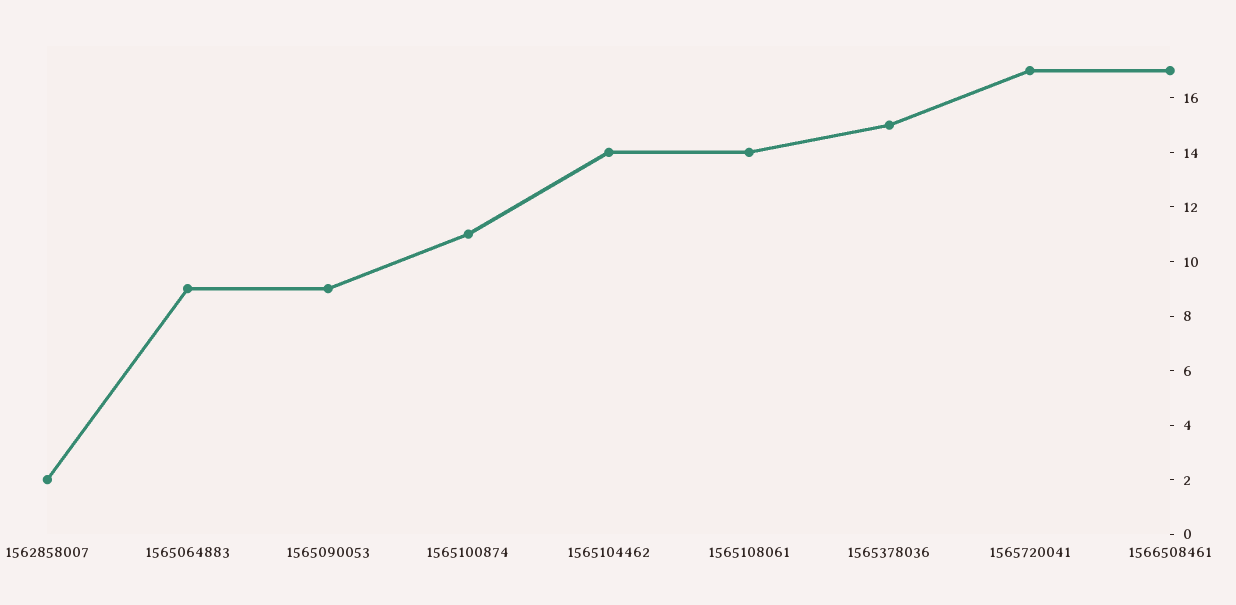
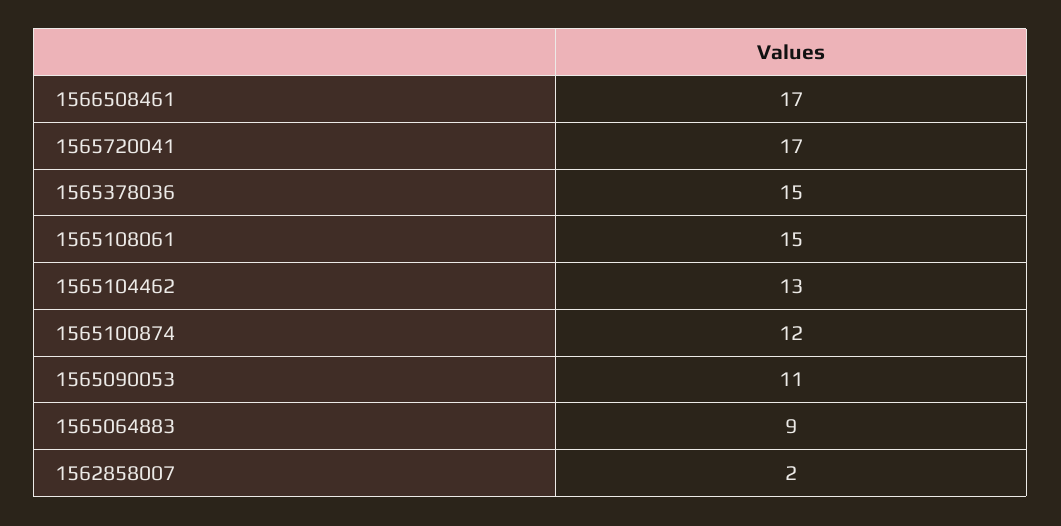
  {
    "1562858007": 2,
    "1565064883": 9,
-   "1565090053": 9,
+   "1565090053": 11,
-   "1565100874": 11,
+   "1565100874": 12,
-   "1565104462": 14,
+   "1565104462": 13,
-   "1565108061": 14,
+   "1565108061": 15,
    "1565378036": 15,
    "1565720041": 17,
    "1566508461": 17
  }

